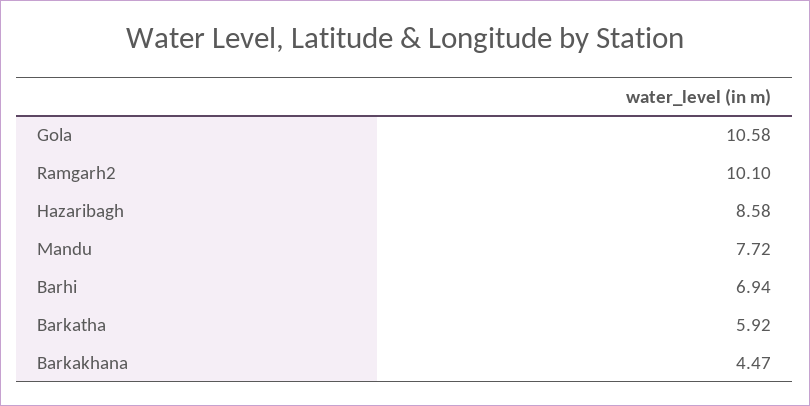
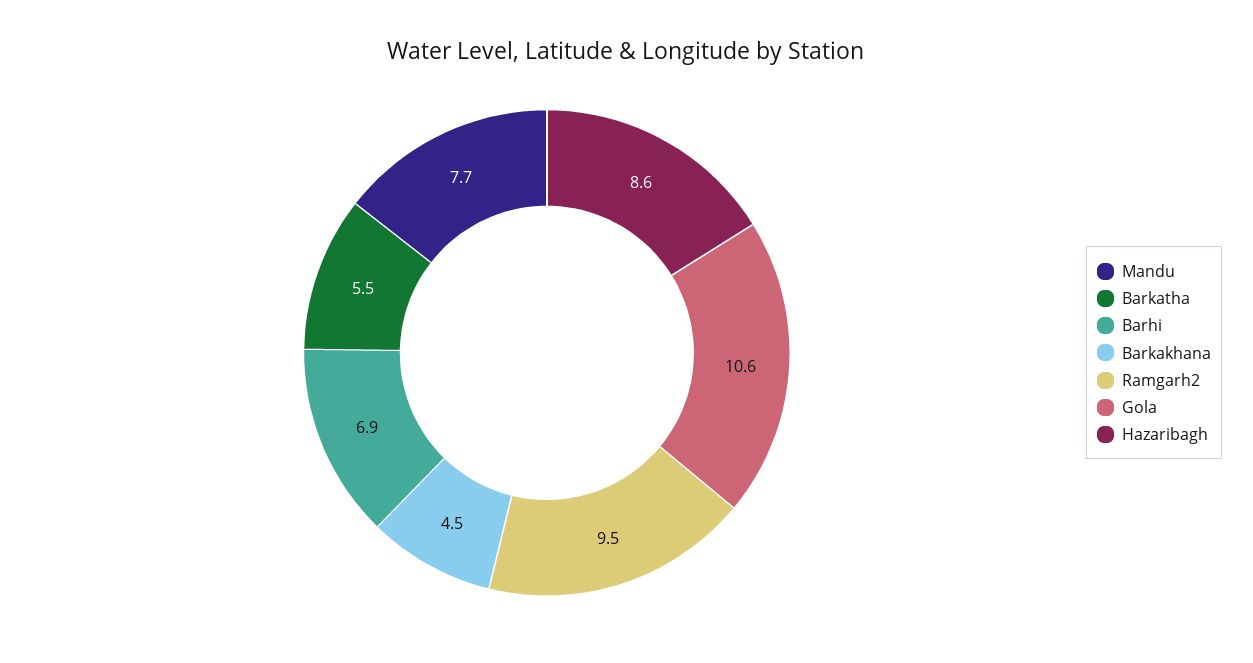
  {
    "Gola": 10.58,
-   "Ramgarh2": 10.1,
+   "Ramgarh2": 9.5,
    "Hazaribagh": 8.58,
    "Mandu": 7.72,
    "Barhi": 6.94,
-   "Barkatha": 5.92,
+   "Barkatha": 5.5,
    "Barkakhana": 4.47
  }

